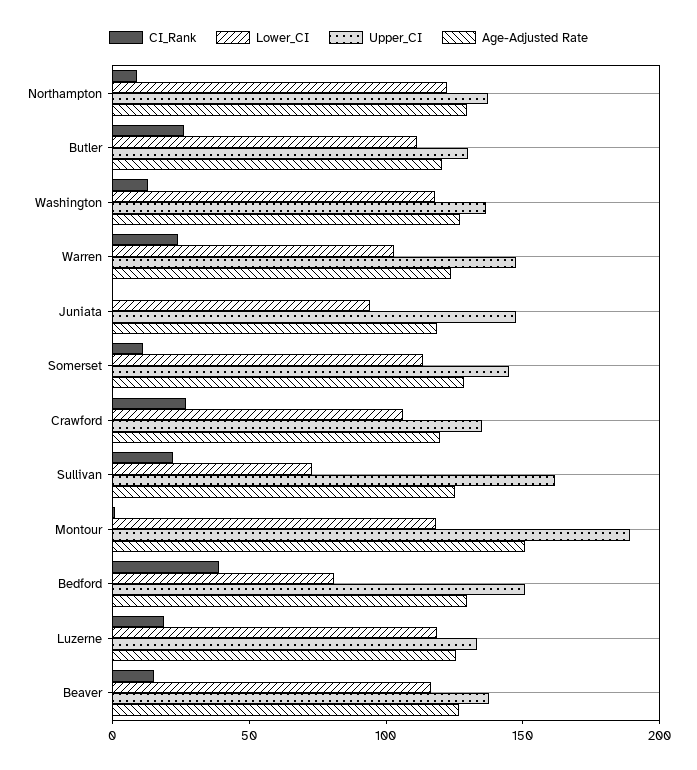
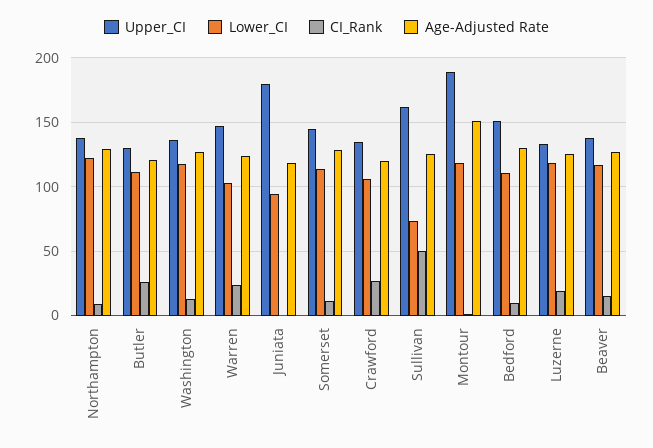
  {
    "CI_Rank": {
      "Northampton": 10,
      "Butler": 25,
      "Washington": 15,
      "Warren": 25,
      "Juniata": 0,
      "Somerset": 10,
      "Crawford": 25,
-     "Sullivan": 20,
+     "Sullivan": 50,
      "Montour": 0,
-     "Bedford": 40,
+     "Bedford": 10,
      "Luzerne": 20,
      "Beaver": 15
    },
    "Lower_CI": {
      "Northampton": 120,
      "Butler": 110,
      "Washington": 120,
      "Warren": 105,
      "Juniata": 95,
      "Somerset": 115,
      "Crawford": 105,
      "Sullivan": 75,
      "Montour": 120,
-     "Bedford": 80,
+     "Bedford": 110,
      "Luzerne": 120,
      "Beaver": 115
    },
    "Upper_CI": {
      "Northampton": 135,
      "Butler": 130,
      "Washington": 135,
      "Warren": 145,
-     "Juniata": 150,
+     "Juniata": 180,
      "Somerset": 145,
      "Crawford": 135,
      "Sullivan": 160,
      "Montour": 190,
      "Bedford": 150,
      "Luzerne": 135,
      "Beaver": 140
    },
    "Age-Adjusted Rate": {
      "Northampton": 130,
      "Butler": 120,
      "Washington": 125,
      "Warren": 125,
      "Juniata": 120,
      "Somerset": 130,
      "Crawford": 120,
      "Sullivan": 125,
      "Montour": 150,
      "Bedford": 130,
      "Luzerne": 125,
      "Beaver": 125
    }
  }

